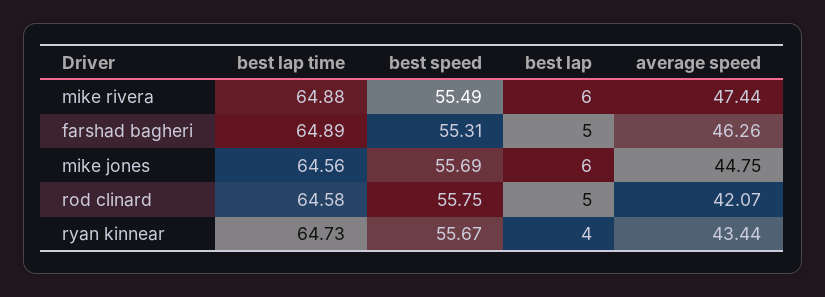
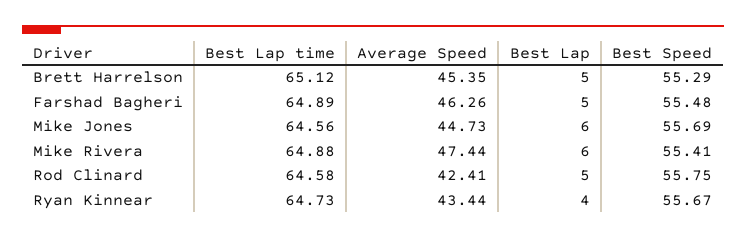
  {
    "best lap time": {
      "mike rivera": 64.88,
      "farshad bagheri": 64.89,
      "mike jones": 64.56,
      "rod clinard": 64.58,
-     "ryan kinnear": 64.73
+     "ryan kinnear": 64.73,
+     "Brett Harrelson": 65.12
    },
    "best speed": {
-     "mike rivera": 55.49,
+     "mike rivera": 55.41,
-     "farshad bagheri": 55.31,
+     "farshad bagheri": 55.48,
      "mike jones": 55.69,
      "rod clinard": 55.75,
-     "ryan kinnear": 55.67
+     "ryan kinnear": 55.67,
+     "Brett Harrelson": 55.29
    },
    "best lap": {
      "mike rivera": 6,
      "farshad bagheri": 5,
      "mike jones": 6,
      "rod clinard": 5,
-     "ryan kinnear": 4
+     "ryan kinnear": 4,
+     "Brett Harrelson": 5
    },
    "average speed": {
      "mike rivera": 47.44,
      "farshad bagheri": 46.26,
-     "mike jones": 44.75,
+     "mike jones": 44.73,
-     "rod clinard": 42.07,
+     "rod clinard": 42.41,
-     "ryan kinnear": 43.44
+     "ryan kinnear": 43.44,
+     "Brett Harrelson": 45.35
    }
  }

